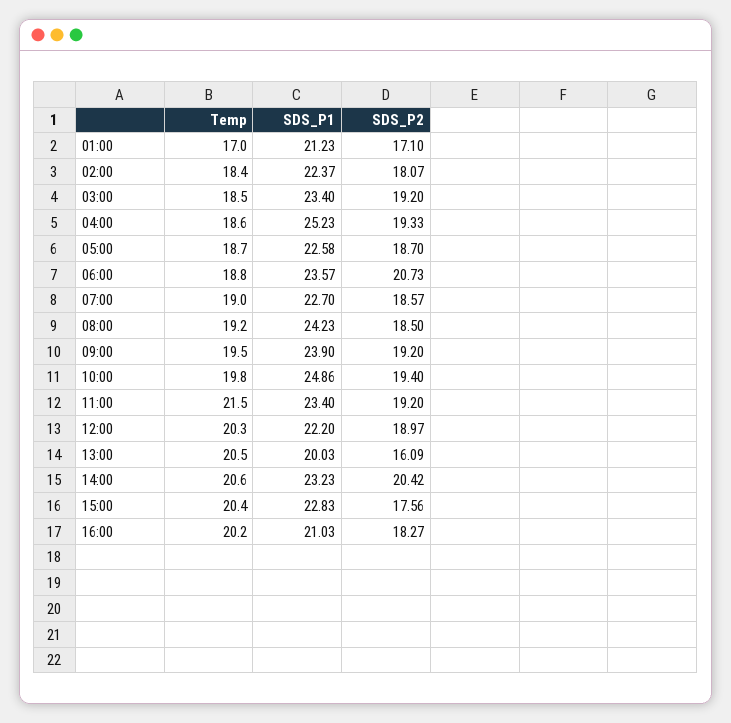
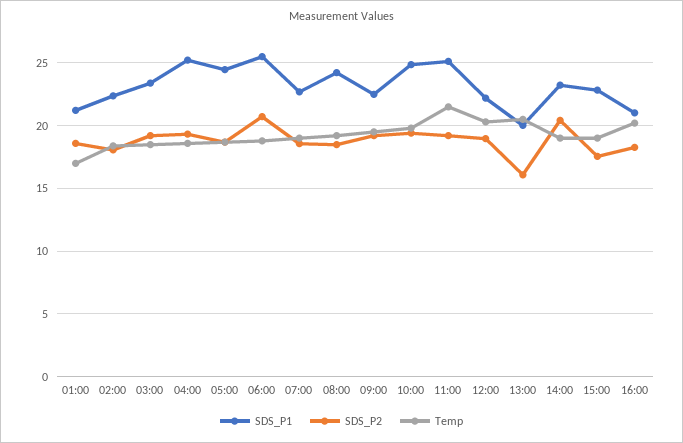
  {
    "Temp": {
      "01:00": 17,
      "02:00": 18.4,
      "03:00": 18.5,
      "04:00": 18.6,
      "05:00": 18.7,
      "06:00": 18.8,
      "07:00": 19,
      "08:00": 19.2,
      "09:00": 19.5,
      "10:00": 19.8,
      "11:00": 21.5,
      "12:00": 20.3,
      "13:00": 20.5,
-     "14:00": 20.6,
+     "14:00": 19,
-     "15:00": 20.4,
+     "15:00": 19,
      "16:00": 20.2
    },
    "SDS_P1": {
      "01:00": 21.23,
      "02:00": 22.37,
      "03:00": 23.4,
      "04:00": 25.23,
-     "05:00": 22.58,
+     "05:00": 24.5,
-     "06:00": 23.57,
+     "06:00": 25.5,
      "07:00": 22.7,
      "08:00": 24.23,
-     "09:00": 23.9,
+     "09:00": 22.5,
      "10:00": 24.86,
-     "11:00": 23.4,
+     "11:00": 25,
      "12:00": 22.2,
      "13:00": 20.03,
      "14:00": 23.23,
      "15:00": 22.83,
      "16:00": 21.03
    },
    "SDS_P2": {
-     "01:00": 17.1,
+     "01:00": 18.5,
      "02:00": 18.07,
      "03:00": 19.2,
      "04:00": 19.33,
      "05:00": 18.7,
      "06:00": 20.73,
      "07:00": 18.57,
      "08:00": 18.5,
      "09:00": 19.2,
      "10:00": 19.4,
      "11:00": 19.2,
      "12:00": 18.97,
      "13:00": 16.09,
      "14:00": 20.42,
      "15:00": 17.56,
      "16:00": 18.27
    }
  }

